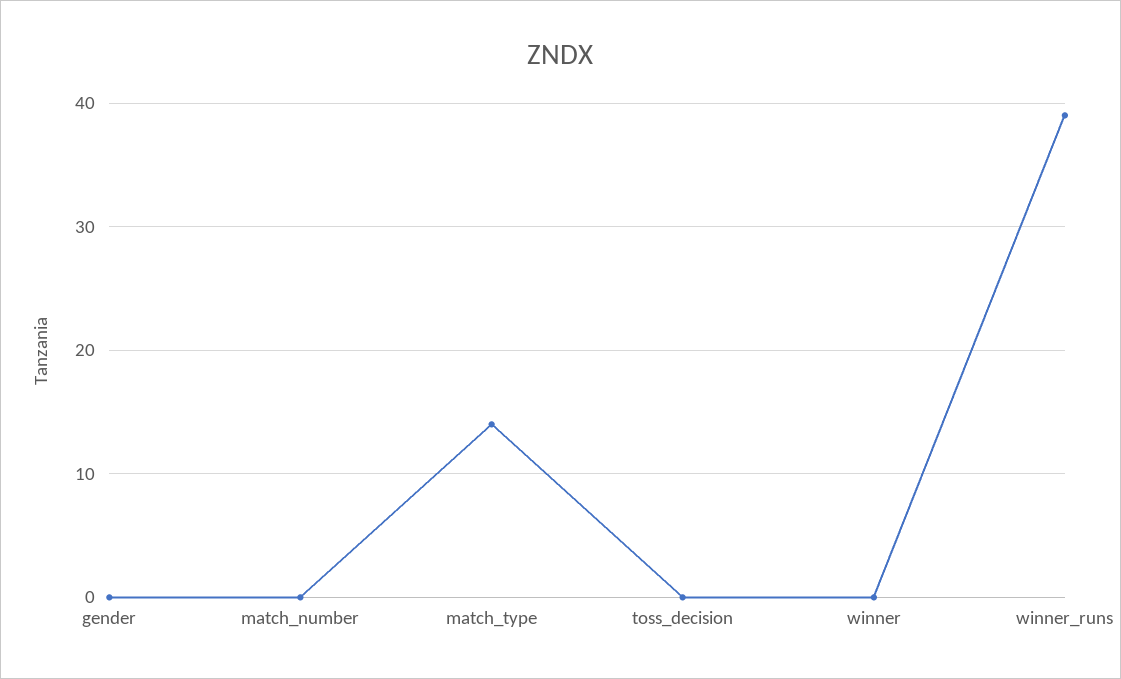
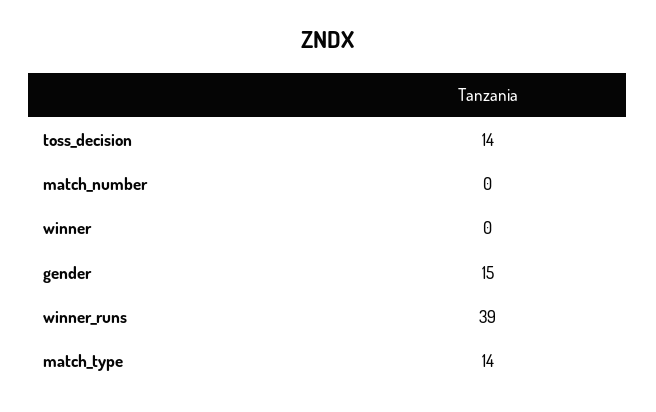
  {
-   "gender": 0,
+   "gender": 15,
    "match_number": 0,
    "match_type": 14,
-   "toss_decision": 0,
+   "toss_decision": 14,
    "winner": 0,
    "winner_runs": 39
  }

